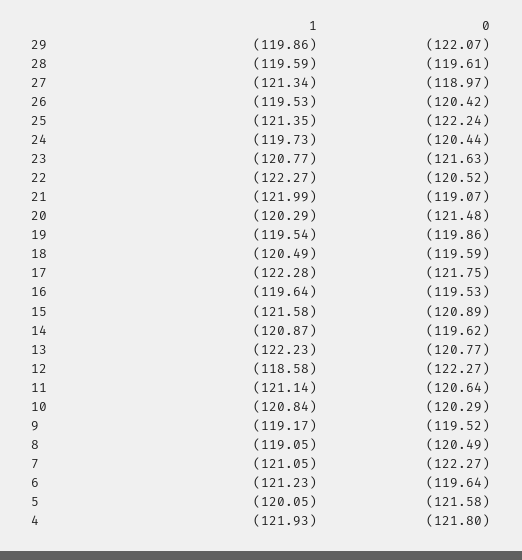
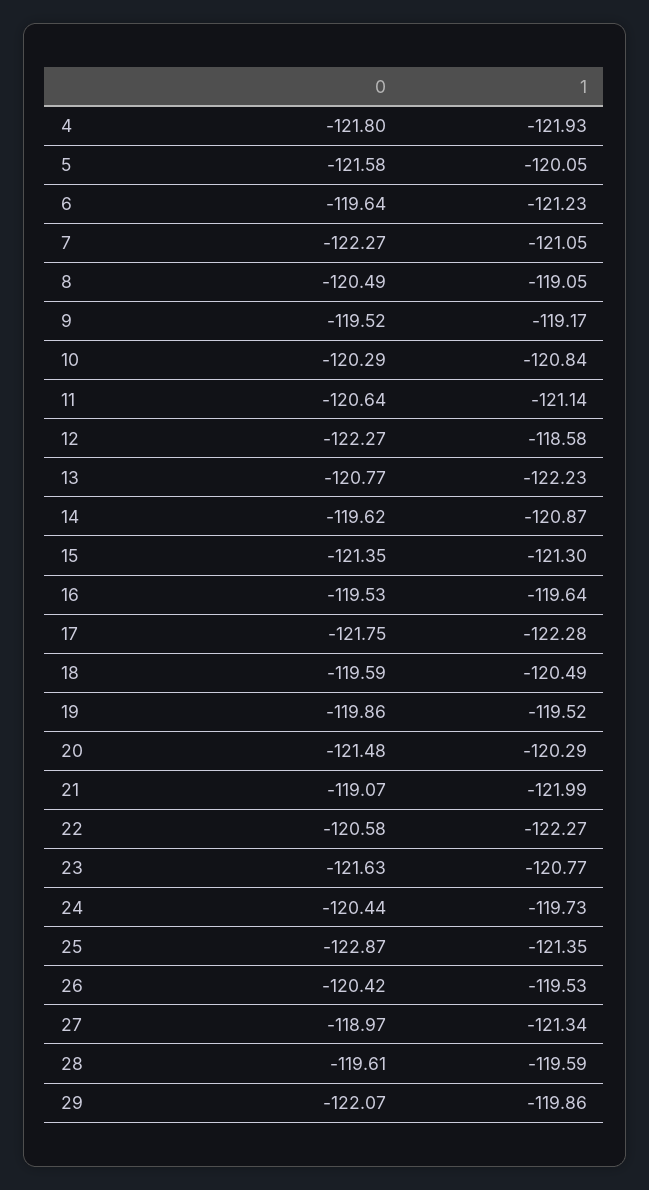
  {
    "1": {
      "29": -119.86,
      "28": -119.59,
      "27": -121.34,
      "26": -119.53,
      "25": -121.35,
      "24": -119.73,
      "23": -120.77,
      "22": -122.27,
      "21": -121.99,
      "20": -120.29,
-     "19": -119.54,
+     "19": -119.52,
      "18": -120.49,
      "17": -122.28,
      "16": -119.64,
-     "15": -121.58,
+     "15": -121.3,
      "14": -120.87,
      "13": -122.23,
      "12": -118.58,
      "11": -121.14,
      "10": -120.84,
      "9": -119.17,
      "8": -119.05,
      "7": -121.05,
      "6": -121.23,
      "5": -120.05,
      "4": -121.93
    },
    "0": {
      "29": -122.07,
      "28": -119.61,
      "27": -118.97,
      "26": -120.42,
-     "25": -122.24,
+     "25": -122.87,
      "24": -120.44,
      "23": -121.63,
-     "22": -120.52,
+     "22": -120.58,
      "21": -119.07,
      "20": -121.48,
      "19": -119.86,
      "18": -119.59,
      "17": -121.75,
      "16": -119.53,
-     "15": -120.89,
+     "15": -121.35,
      "14": -119.62,
      "13": -120.77,
      "12": -122.27,
      "11": -120.64,
      "10": -120.29,
      "9": -119.52,
      "8": -120.49,
      "7": -122.27,
      "6": -119.64,
      "5": -121.58,
      "4": -121.8
    }
  }

